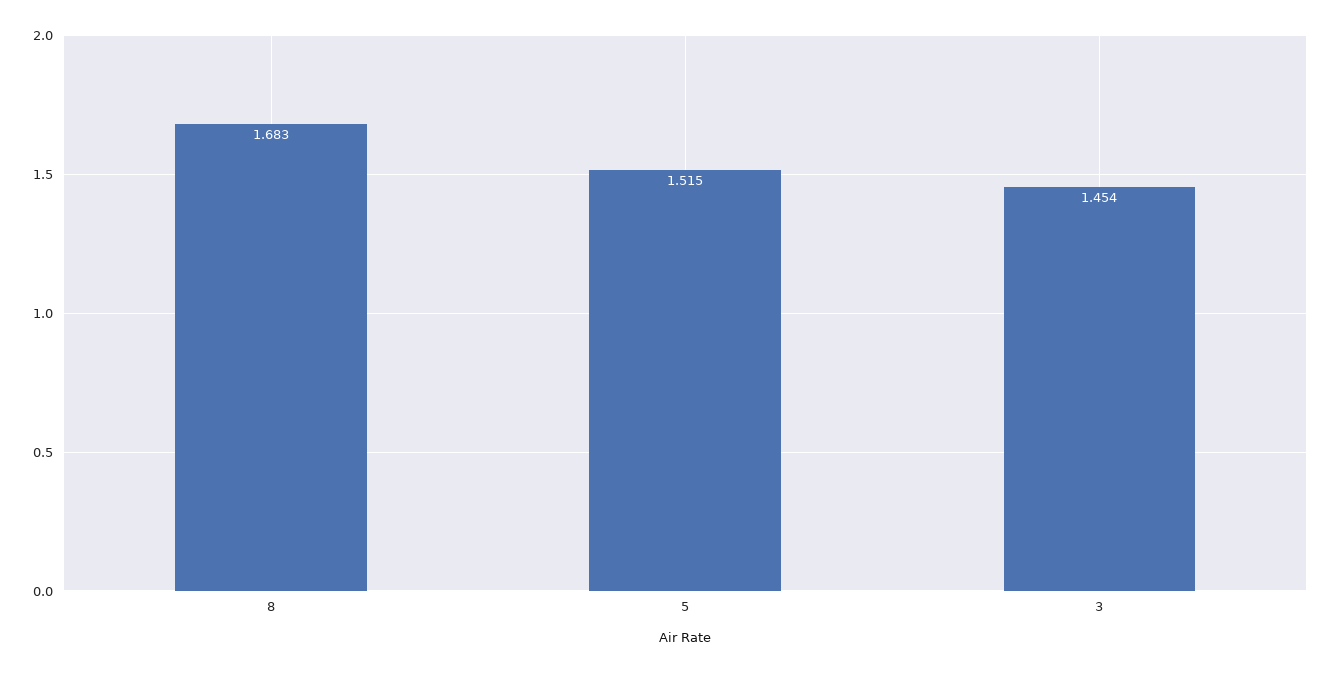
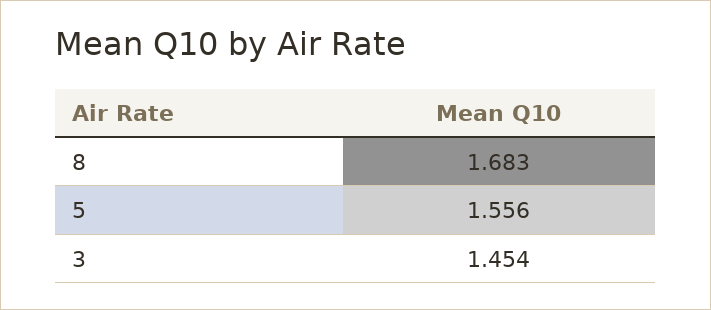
  {
    "8": 1.683,
-   "5": 1.515,
+   "5": 1.556,
    "3": 1.454
  }

